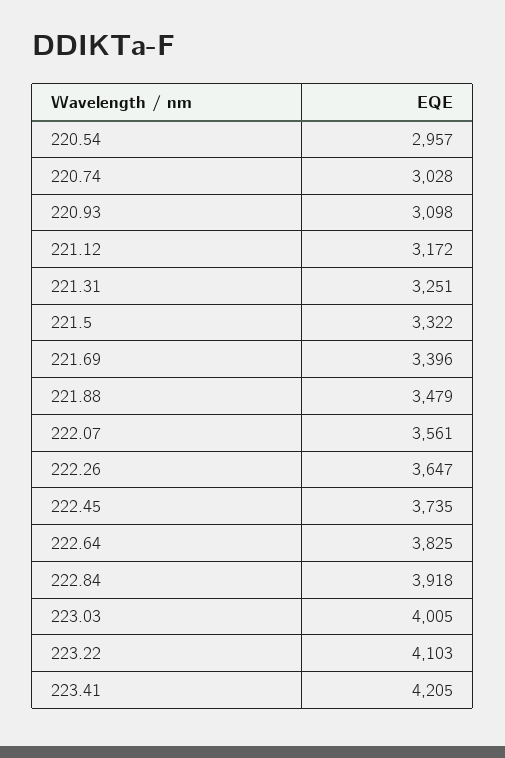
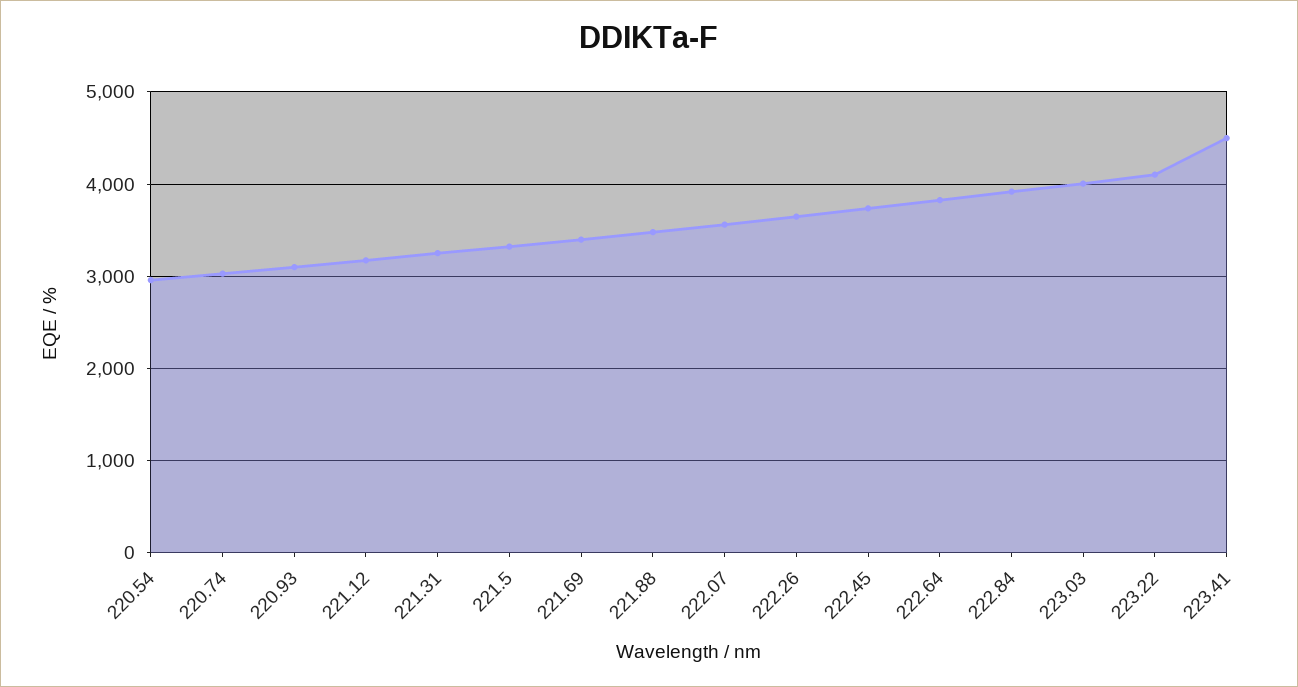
  {
    "220.54": 2957,
    "220.74": 3028,
    "220.93": 3098,
    "221.12": 3172,
    "221.31": 3251,
    "221.5": 3322,
    "221.69": 3396,
    "221.88": 3479,
    "222.07": 3561,
    "222.26": 3647,
    "222.45": 3735,
    "222.64": 3825,
    "222.84": 3918,
    "223.03": 4005,
    "223.22": 4103,
-   "223.41": 4205
+   "223.41": 4500
  }

